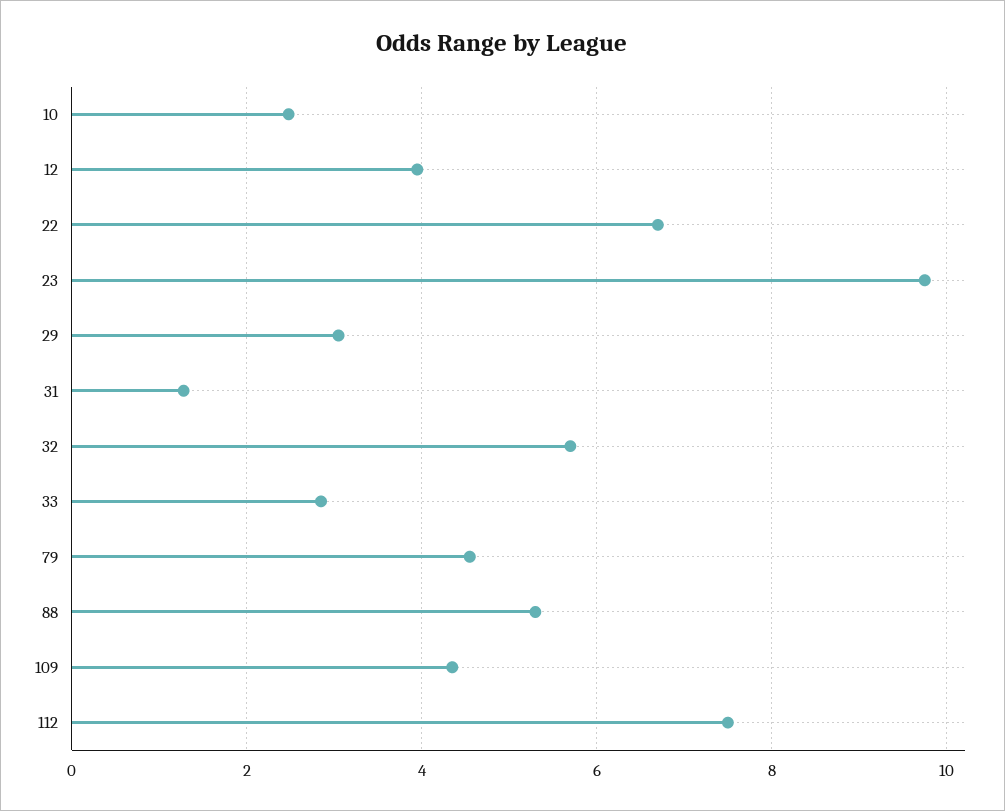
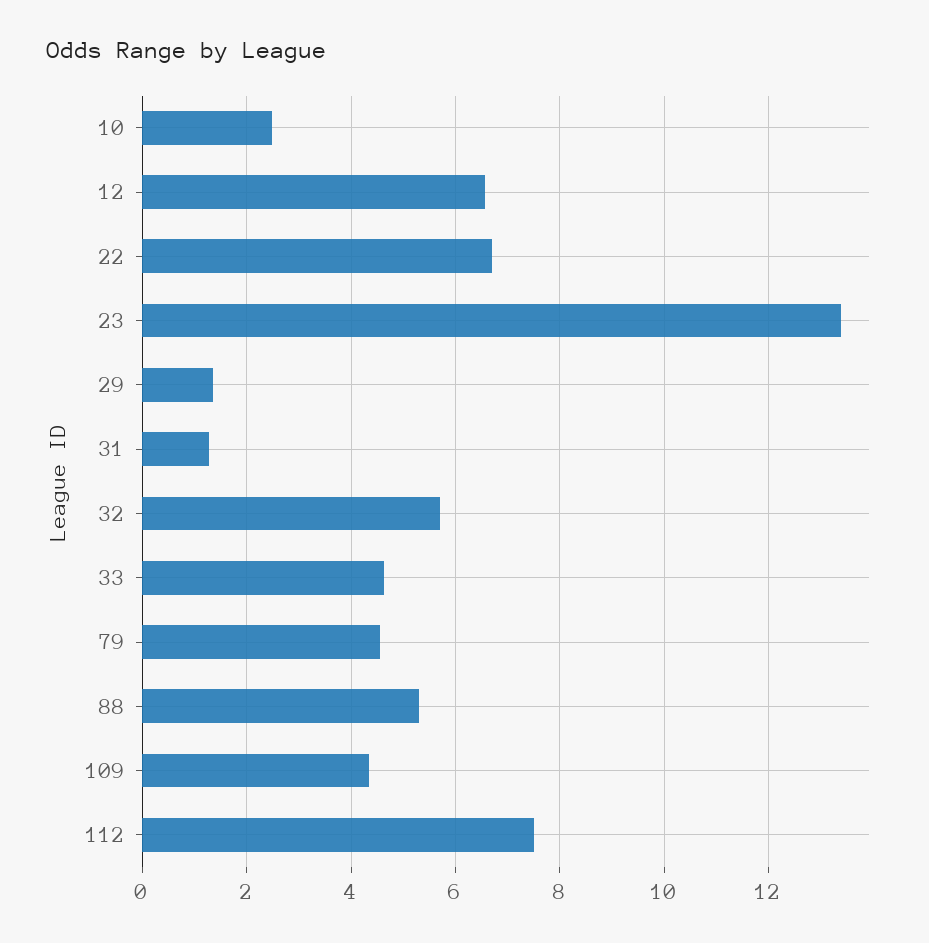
  {
    "10": 2.4,
-   "12": 4,
+   "12": 6.6,
    "22": 6.8,
-   "23": 9.8,
+   "23": 13.4,
-   "29": 3,
+   "29": 1.4,
    "31": 1.2,
    "32": 5.8,
-   "33": 2.8,
+   "33": 4.6,
    "79": 4.6,
    "88": 5.4,
    "109": 4.4,
    "112": 7.6
  }

